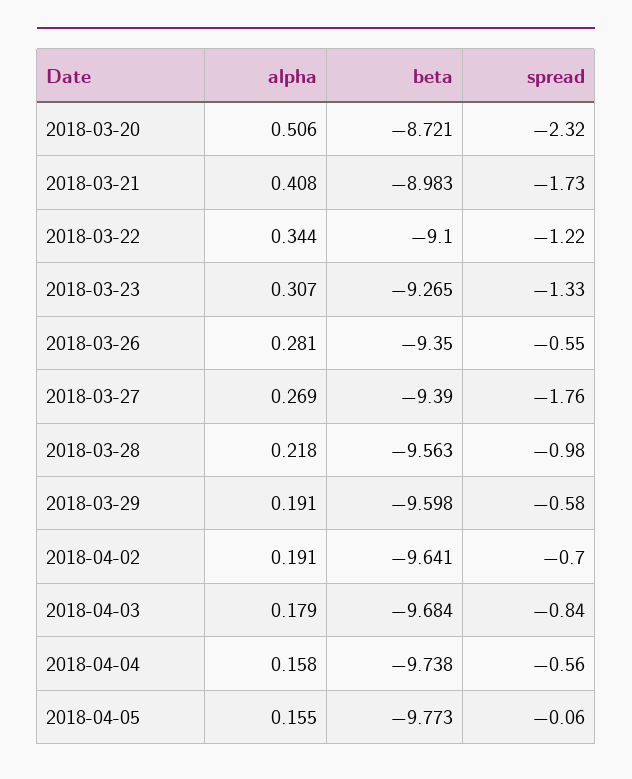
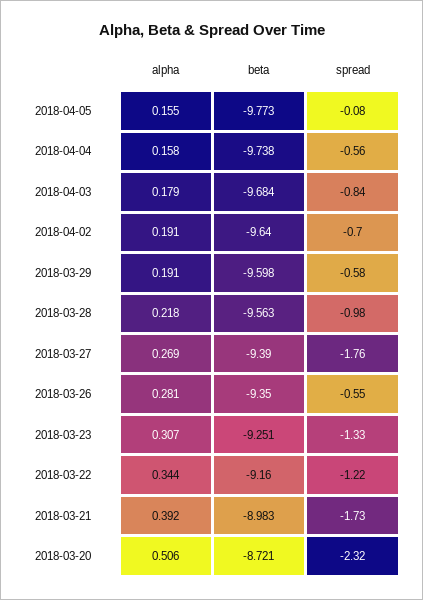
  {
    "alpha": {
      "2018-03-20": 0.506,
-     "2018-03-21": 0.408,
+     "2018-03-21": 0.392,
      "2018-03-22": 0.344,
      "2018-03-23": 0.307,
      "2018-03-26": 0.281,
      "2018-03-27": 0.269,
      "2018-03-28": 0.218,
      "2018-03-29": 0.191,
      "2018-04-02": 0.191,
      "2018-04-03": 0.179,
      "2018-04-04": 0.158,
      "2018-04-05": 0.155
    },
    "beta": {
      "2018-03-20": -8.721,
      "2018-03-21": -8.983,
-     "2018-03-22": -9.1,
+     "2018-03-22": -9.16,
-     "2018-03-23": -9.265,
+     "2018-03-23": -9.251,
      "2018-03-26": -9.35,
      "2018-03-27": -9.39,
      "2018-03-28": -9.563,
      "2018-03-29": -9.598,
-     "2018-04-02": -9.641,
+     "2018-04-02": -9.64,
      "2018-04-03": -9.684,
      "2018-04-04": -9.738,
      "2018-04-05": -9.773
    },
    "spread": {
      "2018-03-20": -2.32,
      "2018-03-21": -1.73,
      "2018-03-22": -1.22,
      "2018-03-23": -1.33,
      "2018-03-26": -0.55,
      "2018-03-27": -1.76,
      "2018-03-28": -0.98,
      "2018-03-29": -0.58,
      "2018-04-02": -0.7,
      "2018-04-03": -0.84,
      "2018-04-04": -0.56,
-     "2018-04-05": -0.06
+     "2018-04-05": -0.08
    }
  }

